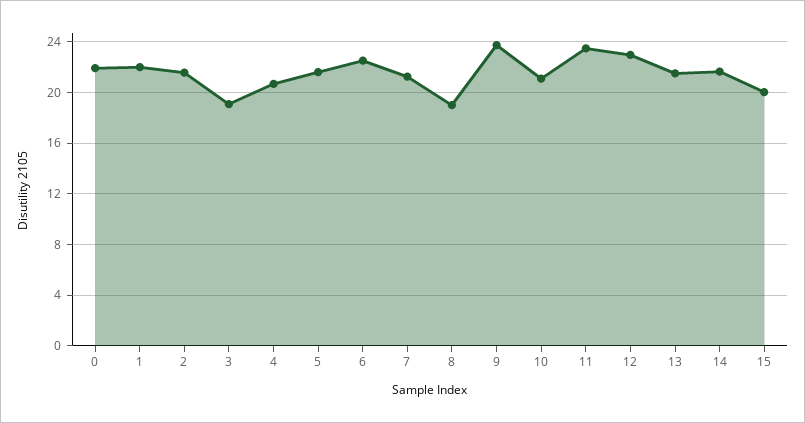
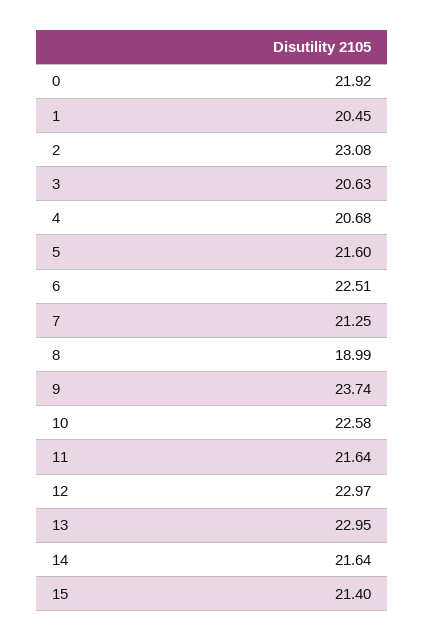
  {
    "0": 21.92,
-   "1": 22,
+   "1": 20.45,
-   "2": 21.5,
+   "2": 23.08,
-   "3": 19,
+   "3": 20.63,
    "4": 20.68,
    "5": 21.6,
    "6": 22.51,
    "7": 21.25,
    "8": 18.99,
    "9": 23.74,
-   "10": 21,
+   "10": 22.58,
-   "11": 23.5,
+   "11": 21.64,
    "12": 22.97,
-   "13": 21.5,
+   "13": 22.95,
    "14": 21.64,
-   "15": 20
+   "15": 21.4
  }

